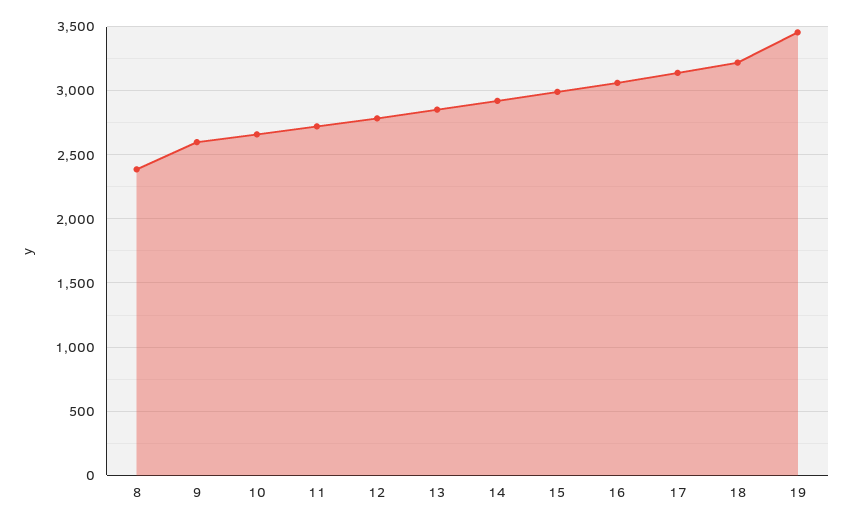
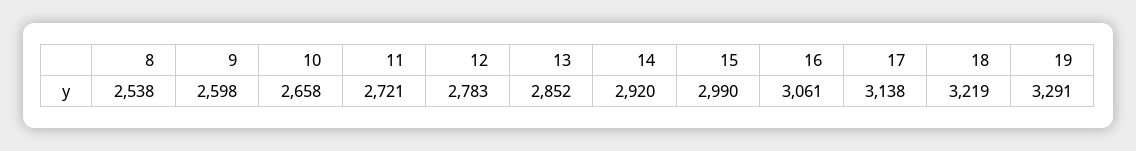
  {
-   "8": 2400,
+   "8": 2538,
    "9": 2598,
    "10": 2658,
    "11": 2721,
    "12": 2783,
    "13": 2852,
    "14": 2920,
    "15": 2990,
    "16": 3061,
    "17": 3138,
    "18": 3219,
-   "19": 3450
+   "19": 3291
  }

